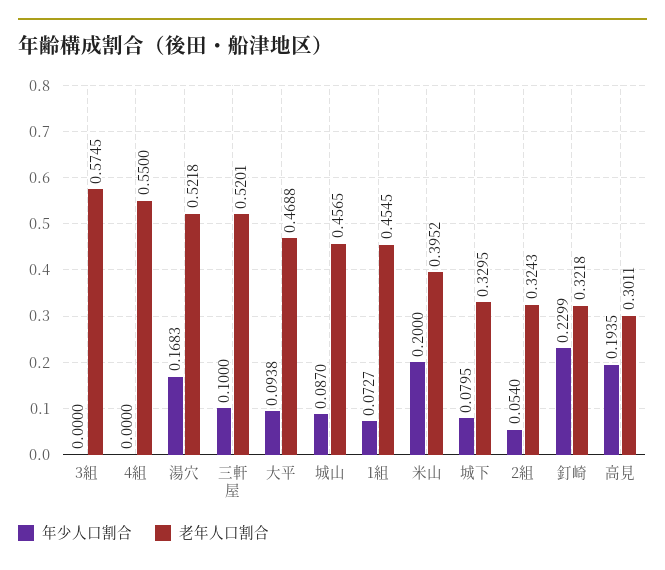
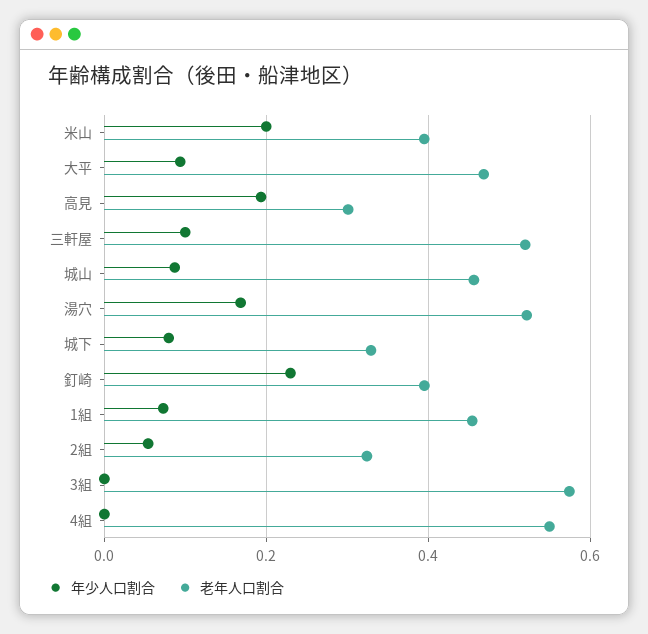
  {
    "年少人口割合": {
      "3組": 0,
      "4組": 0,
      "湯穴": 0.1683,
      "三軒屋": 0.1,
      "大平": 0.0938,
      "城山": 0.087,
      "1組": 0.0727,
      "米山": 0.2,
      "城下": 0.0795,
      "2組": 0.054,
      "釘崎": 0.2299,
      "高見": 0.1935
    },
    "老年人口割合": {
      "3組": 0.5745,
      "4組": 0.55,
      "湯穴": 0.5218,
      "三軒屋": 0.5201,
      "大平": 0.4688,
      "城山": 0.4565,
      "1組": 0.4545,
      "米山": 0.3952,
      "城下": 0.3295,
      "2組": 0.3243,
-     "釘崎": 0.3218,
+     "釘崎": 0.4,
      "高見": 0.3011
    }
  }

